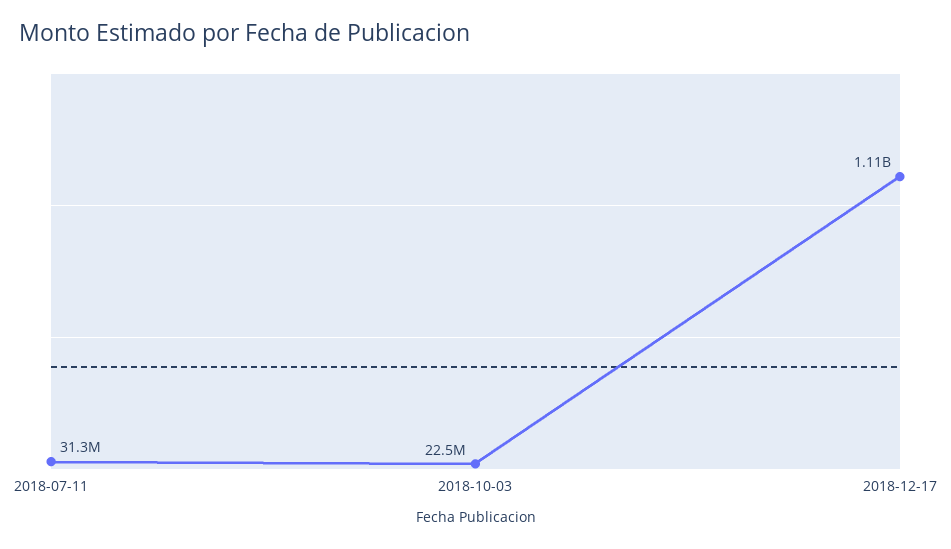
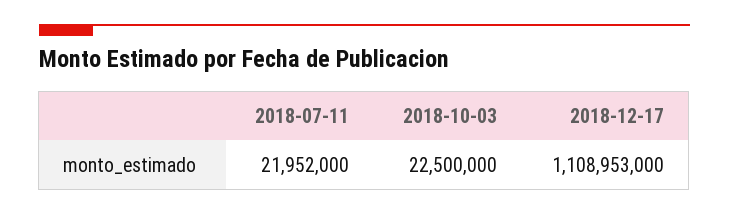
  {
-   "2018-07-11": 31300000,
+   "2018-07-11": 21952000,
    "2018-10-03": 22500000,
    "2018-12-17": 1108953000
  }

